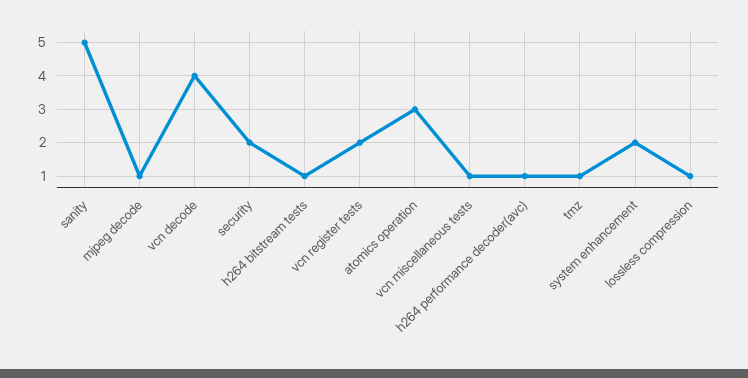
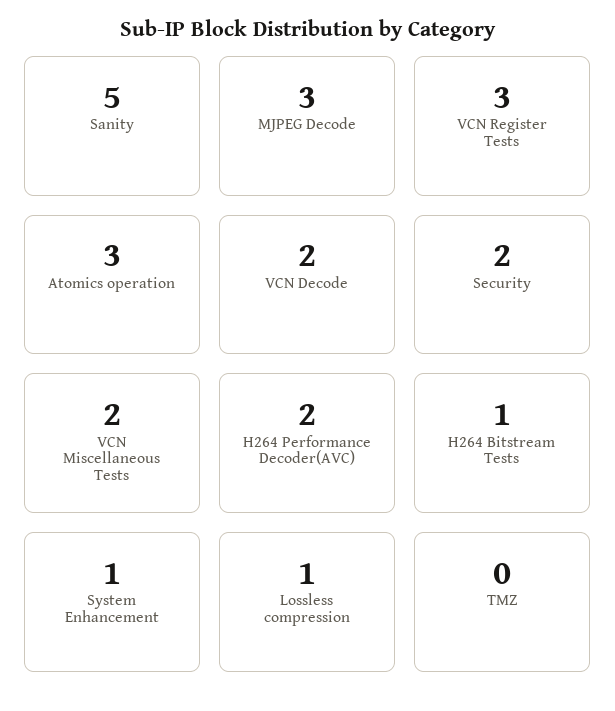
  {
    "sanity": 5,
-   "mjpeg decode": 1,
+   "mjpeg decode": 3,
-   "vcn decode": 4,
+   "vcn decode": 2,
    "security": 2,
    "h264 bitstream tests": 1,
-   "vcn register tests": 2,
+   "vcn register tests": 3,
    "atomics operation": 3,
-   "vcn miscellaneous tests": 1,
+   "vcn miscellaneous tests": 2,
-   "h264 performance decoder(avc)": 1,
+   "h264 performance decoder(avc)": 2,
-   "tmz": 1,
+   "tmz": 0,
-   "system enhancement": 2,
+   "system enhancement": 1,
    "lossless compression": 1
  }

